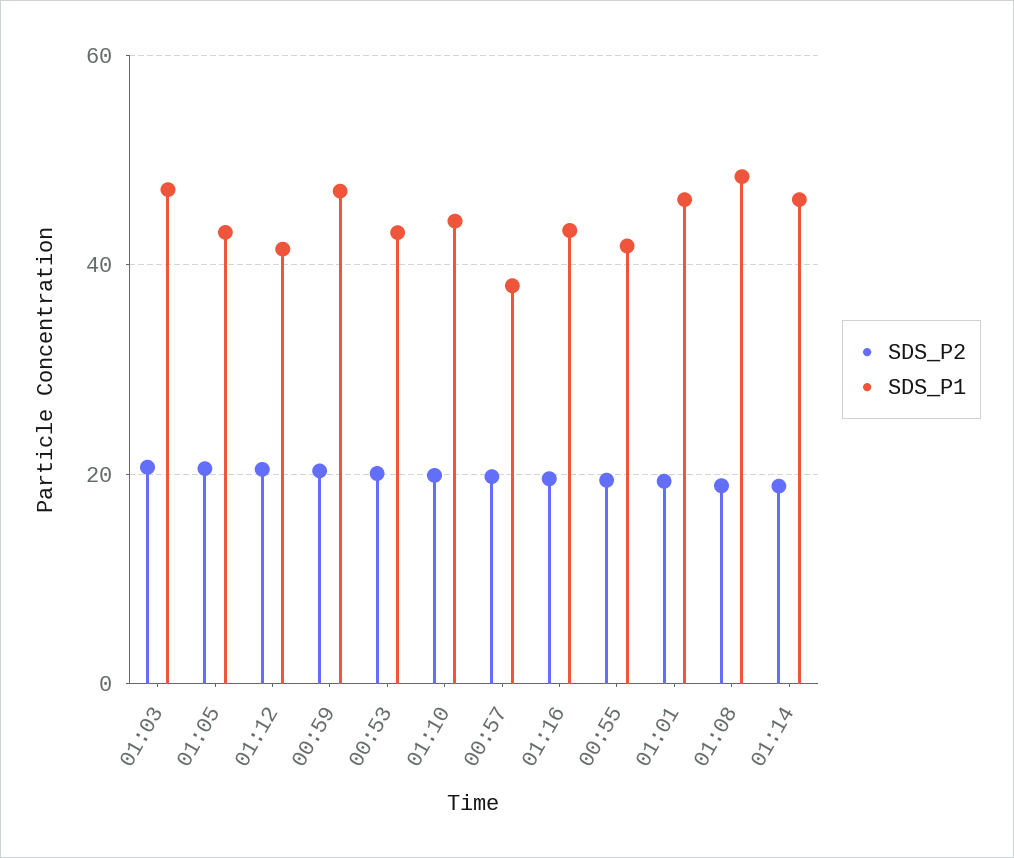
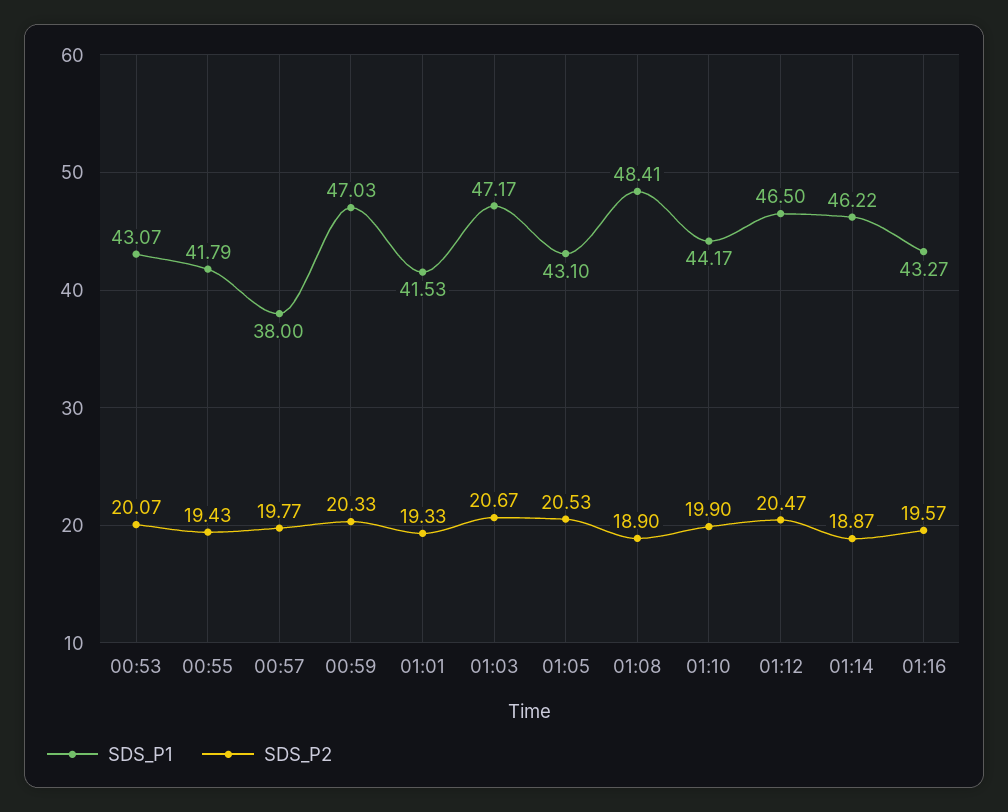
  {
    "SDS_P2": {
      "01:03": 20.67,
      "01:05": 20.53,
      "01:12": 20.47,
      "00:59": 20.33,
      "00:53": 20.07,
      "01:10": 19.9,
      "00:57": 19.77,
      "01:16": 19.57,
      "00:55": 19.43,
      "01:01": 19.33,
      "01:08": 18.9,
      "01:14": 18.87
    },
    "SDS_P1": {
      "01:03": 47.17,
      "01:05": 43.1,
-     "01:12": 42,
+     "01:12": 46.5,
      "00:59": 47.03,
      "00:53": 43.07,
      "01:10": 44.17,
      "00:57": 38,
      "01:16": 43.27,
      "00:55": 41.79,
-     "01:01": 46,
+     "01:01": 41.53,
      "01:08": 48.41,
      "01:14": 46.22
    }
  }

